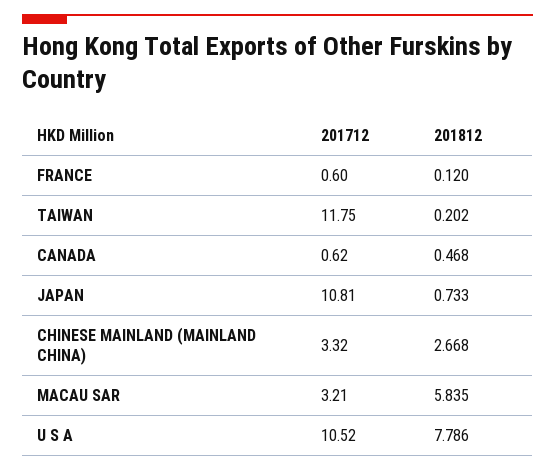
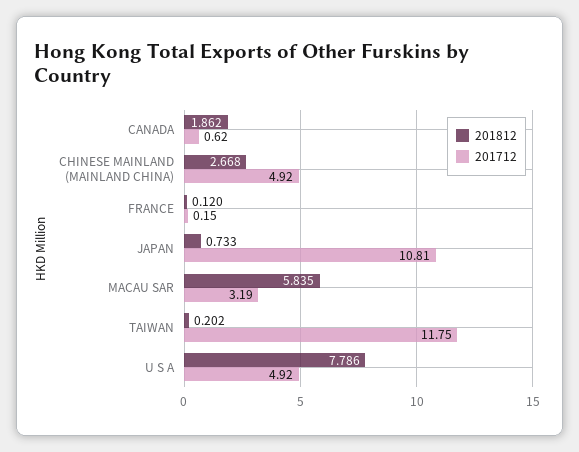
  {
    "201712": {
-     "FRANCE": 0.6,
+     "FRANCE": 0.15,
      "TAIWAN": 11.75,
      "CANADA": 0.62,
      "JAPAN": 10.81,
-     "CHINESE MAINLAND (MAINLAND CHINA)": 3.32,
+     "CHINESE MAINLAND (MAINLAND CHINA)": 4.92,
-     "MACAU SAR": 3.21,
+     "MACAU SAR": 3.19,
-     "U S A": 10.52
+     "U S A": 4.92
    },
    "201812": {
      "FRANCE": 0.12,
      "TAIWAN": 0.202,
-     "CANADA": 0.468,
+     "CANADA": 1.862,
      "JAPAN": 0.733,
      "CHINESE MAINLAND (MAINLAND CHINA)": 2.668,
      "MACAU SAR": 5.835,
      "U S A": 7.786
    }
  }

